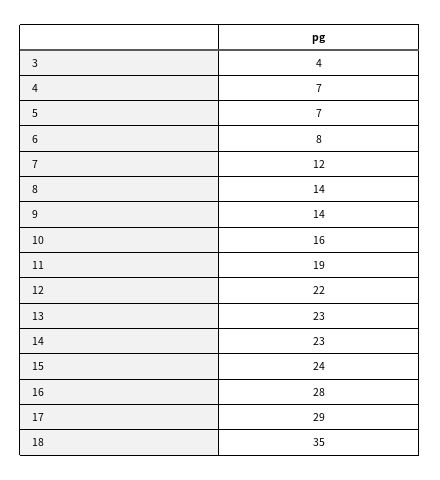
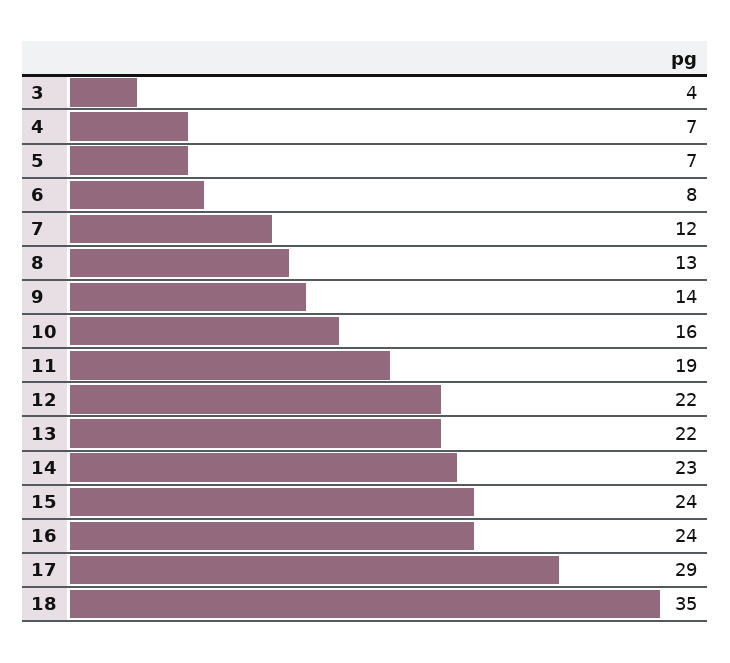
  {
    "3": 4,
    "4": 7,
    "5": 7,
    "6": 8,
    "7": 12,
-   "8": 14,
+   "8": 13,
    "9": 14,
    "10": 16,
    "11": 19,
    "12": 22,
-   "13": 23,
+   "13": 22,
    "14": 23,
    "15": 24,
-   "16": 28,
+   "16": 24,
    "17": 29,
    "18": 35
  }

